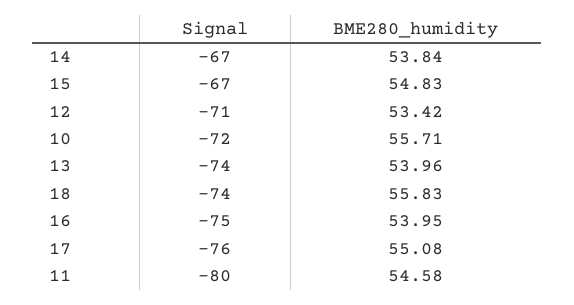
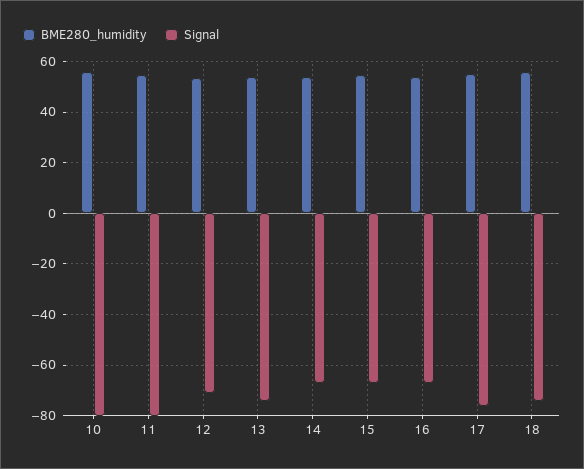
  {
    "Signal": {
      "14": -67,
      "15": -67,
      "12": -71,
-     "10": -72,
+     "10": -80,
      "13": -74,
      "18": -74,
-     "16": -75,
+     "16": -67.5,
      "17": -76,
      "11": -80
    },
    "BME280_humidity": {
      "14": 53.84,
      "15": 54.83,
      "12": 53.42,
      "10": 55.71,
      "13": 53.96,
      "18": 55.83,
      "16": 53.95,
      "17": 55.08,
      "11": 54.58
    }
  }

